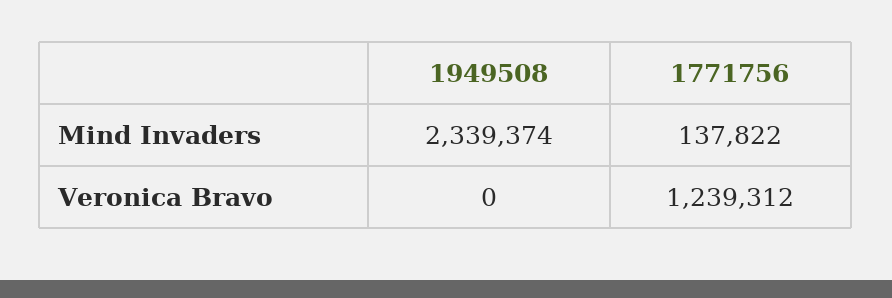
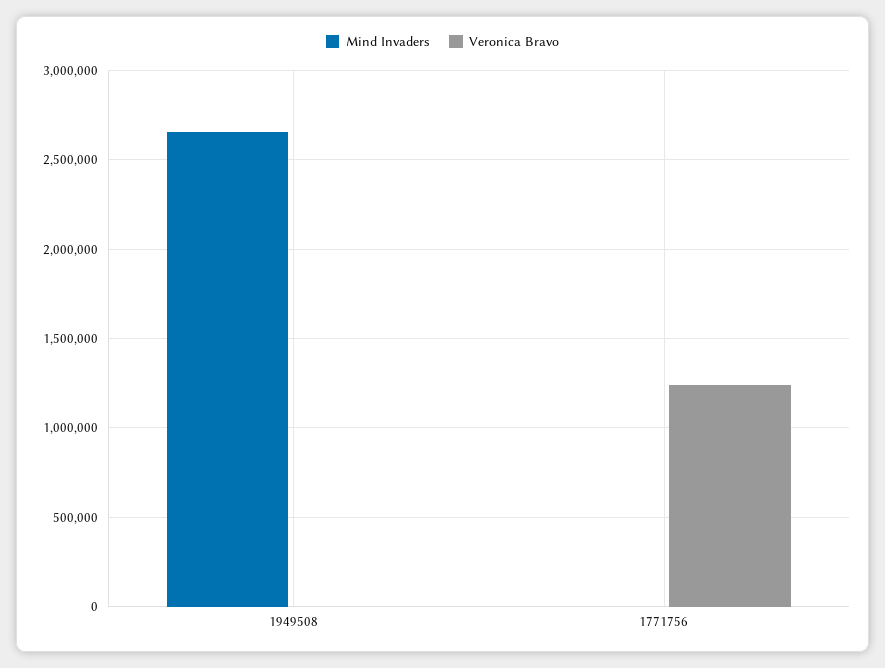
  {
    "Mind Invaders": {
-     "1949508": 2339374,
+     "1949508": 2650000,
-     "1771756": 137822
+     "1771756": 0
    },
    "Veronica Bravo": {
      "1949508": 0,
      "1771756": 1239312
    }
  }

